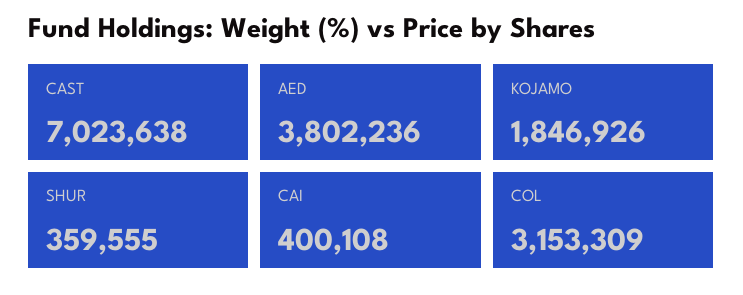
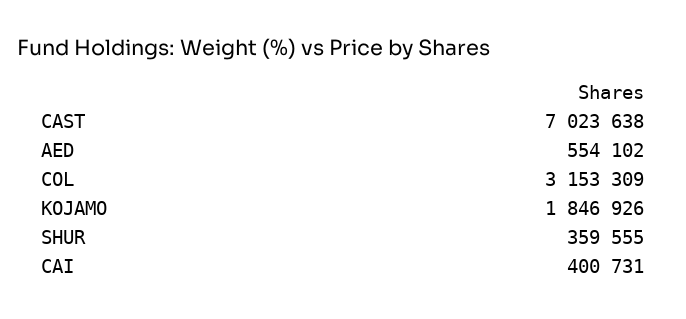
  {
    "CAST": 7023638,
-   "AED": 3802236,
+   "AED": 554102,
    "KOJAMO": 1846926,
    "SHUR": 359555,
-   "CAI": 400108,
+   "CAI": 400731,
    "COL": 3153309
  }

